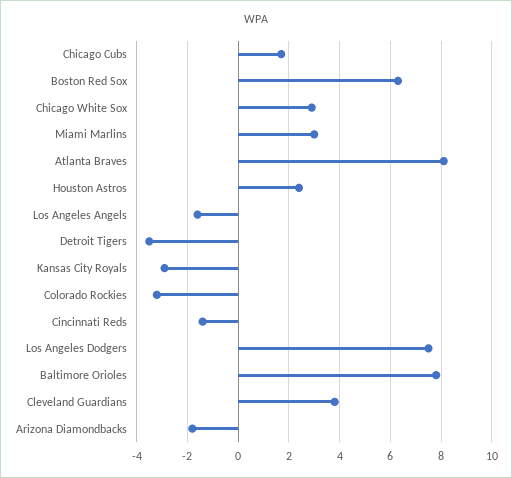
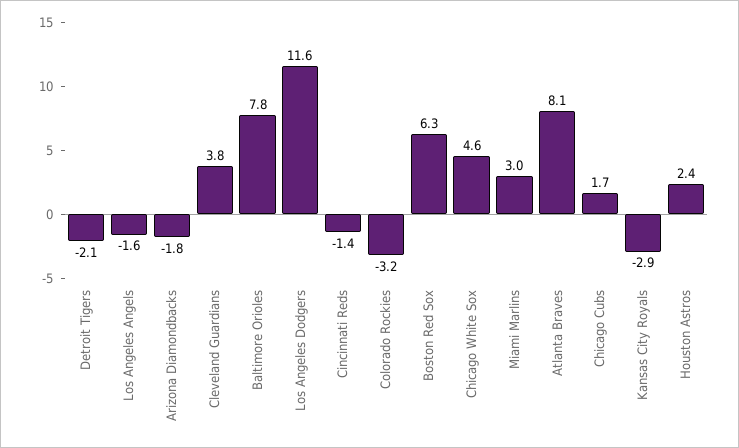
  {
    "Chicago Cubs": 1.7,
    "Boston Red Sox": 6.3,
-   "Chicago White Sox": 3,
+   "Chicago White Sox": 4.6,
    "Miami Marlins": 3,
    "Atlanta Braves": 8.1,
    "Houston Astros": 2.4,
    "Los Angeles Angels": -1.6,
-   "Detroit Tigers": -3.5,
+   "Detroit Tigers": -2.1,
    "Kansas City Royals": -2.9,
    "Colorado Rockies": -3.2,
    "Cincinnati Reds": -1.4,
-   "Los Angeles Dodgers": 7.5,
+   "Los Angeles Dodgers": 11.6,
    "Baltimore Orioles": 7.8,
    "Cleveland Guardians": 3.8,
    "Arizona Diamondbacks": -1.8
  }

